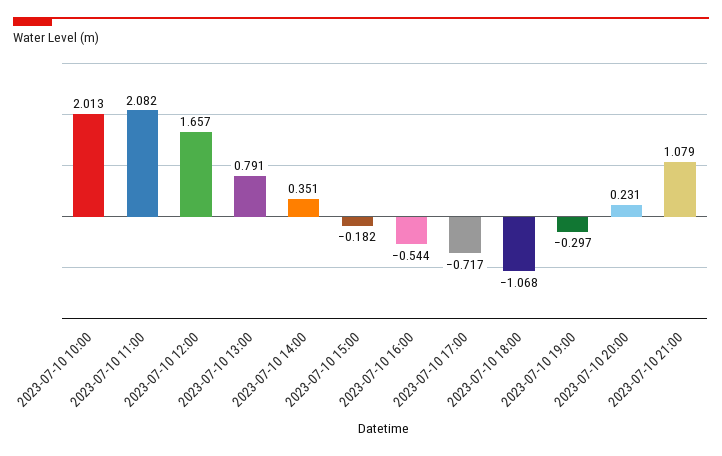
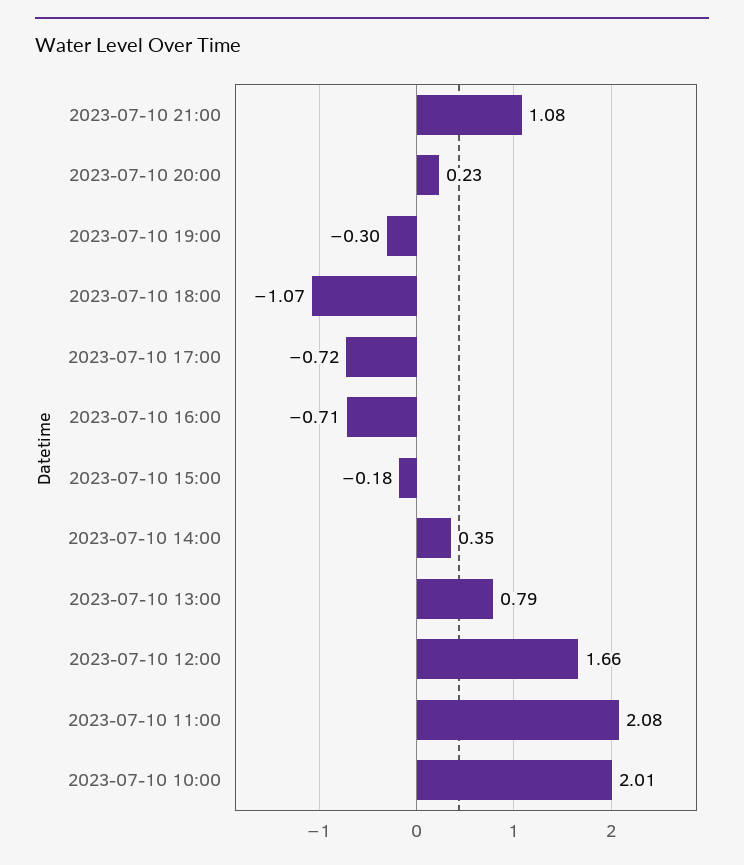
  {
    "2023-07-10 10:00": 2.013,
    "2023-07-10 11:00": 2.082,
    "2023-07-10 12:00": 1.657,
    "2023-07-10 13:00": 0.791,
    "2023-07-10 14:00": 0.351,
    "2023-07-10 15:00": -0.182,
-   "2023-07-10 16:00": -0.544,
+   "2023-07-10 16:00": -0.71,
    "2023-07-10 17:00": -0.717,
    "2023-07-10 18:00": -1.068,
    "2023-07-10 19:00": -0.297,
    "2023-07-10 20:00": 0.231,
    "2023-07-10 21:00": 1.079
  }

